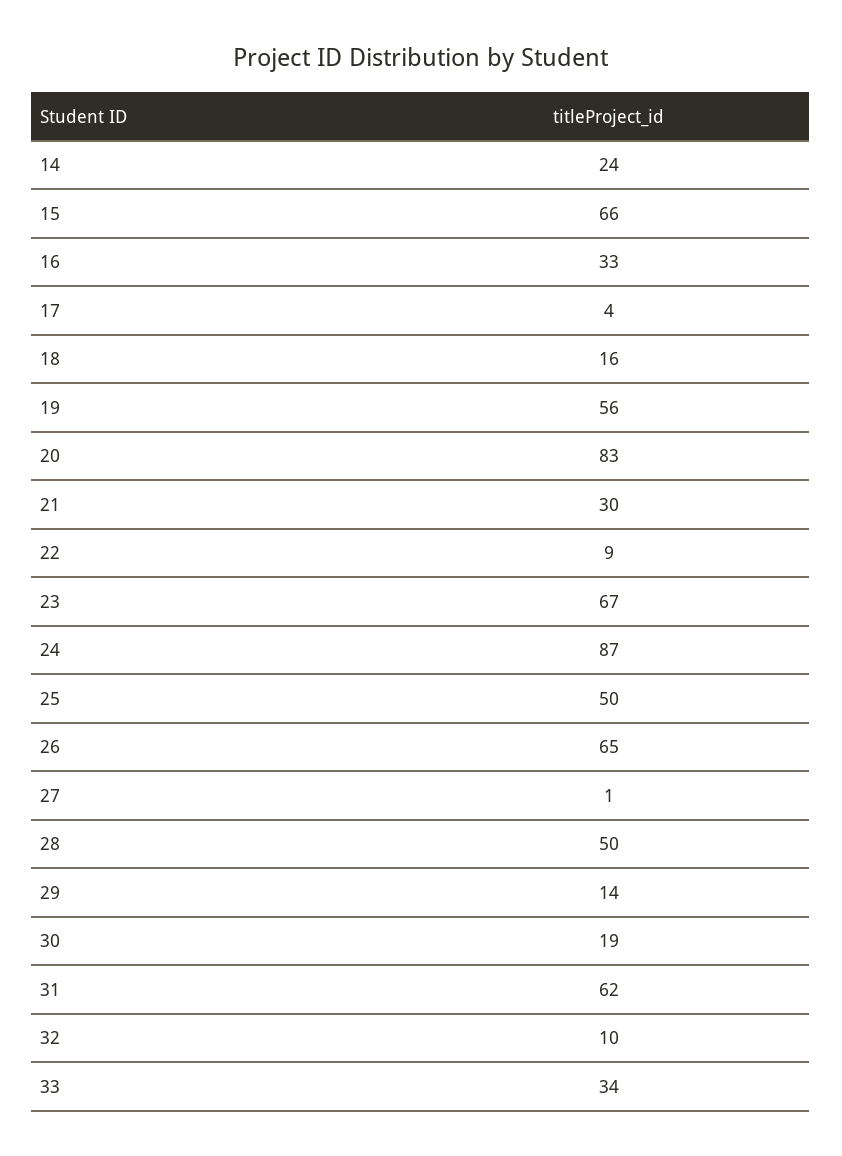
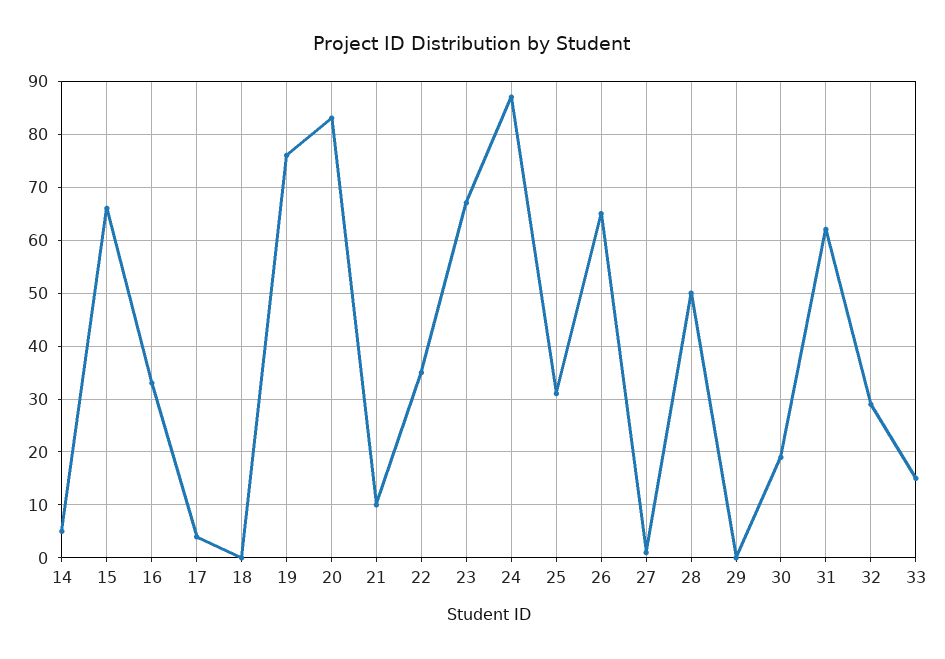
  {
-   "14": 24,
+   "14": 5,
    "15": 66,
    "16": 33,
    "17": 4,
-   "18": 16,
+   "18": 0,
-   "19": 56,
+   "19": 75,
    "20": 83,
-   "21": 30,
+   "21": 10,
-   "22": 9,
+   "22": 35,
    "23": 67,
    "24": 87,
-   "25": 50,
+   "25": 30,
    "26": 65,
    "27": 1,
    "28": 50,
-   "29": 14,
+   "29": 0,
    "30": 19,
    "31": 62,
-   "32": 10,
+   "32": 30,
-   "33": 34
+   "33": 15
  }

